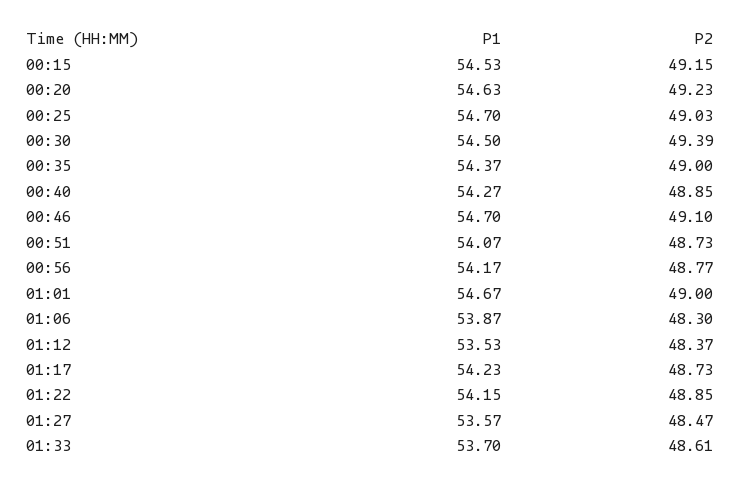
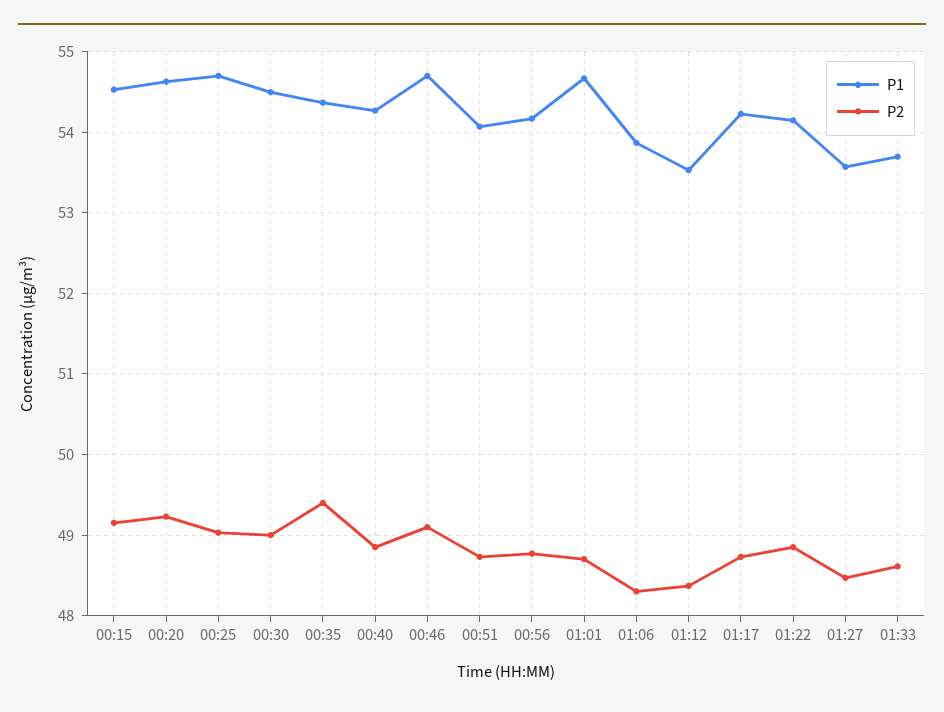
  {
    "P1": {
      "00:15": 54.53,
      "00:20": 54.63,
      "00:25": 54.7,
      "00:30": 54.5,
      "00:35": 54.37,
      "00:40": 54.27,
      "00:46": 54.7,
      "00:51": 54.07,
      "00:56": 54.17,
      "01:01": 54.67,
      "01:06": 53.87,
      "01:12": 53.53,
      "01:17": 54.23,
      "01:22": 54.15,
      "01:27": 53.57,
      "01:33": 53.7
    },
    "P2": {
      "00:15": 49.15,
      "00:20": 49.23,
      "00:25": 49.03,
-     "00:30": 49.39,
+     "00:30": 49,
-     "00:35": 49,
+     "00:35": 49.4,
      "00:40": 48.85,
      "00:46": 49.1,
      "00:51": 48.73,
      "00:56": 48.77,
-     "01:01": 49,
+     "01:01": 48.7,
      "01:06": 48.3,
      "01:12": 48.37,
      "01:17": 48.73,
      "01:22": 48.85,
      "01:27": 48.47,
      "01:33": 48.61
    }
  }

